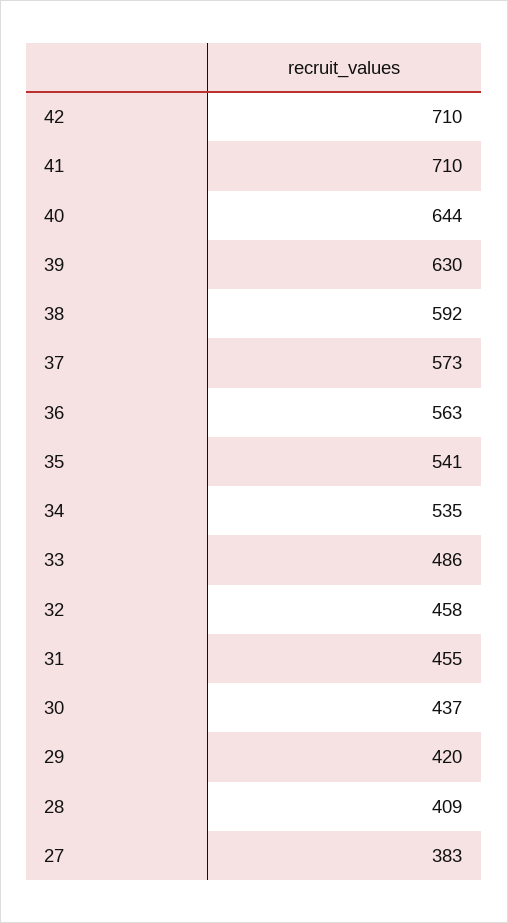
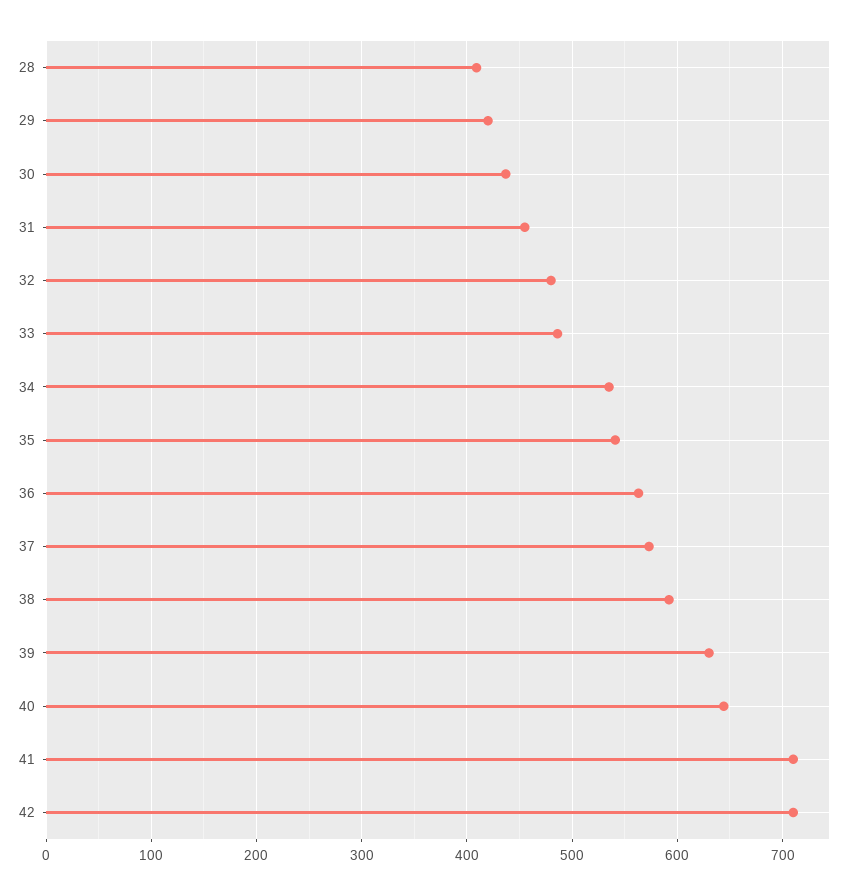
  {
    "42": 710,
    "41": 710,
    "40": 644,
    "39": 630,
    "38": 592,
    "37": 573,
    "36": 563,
    "35": 541,
    "34": 535,
    "33": 486,
-   "32": 458,
+   "32": 480,
    "31": 455,
    "30": 437,
    "29": 420,
-   "28": 409,
+   "28": 409
-   "27": 383
  }

